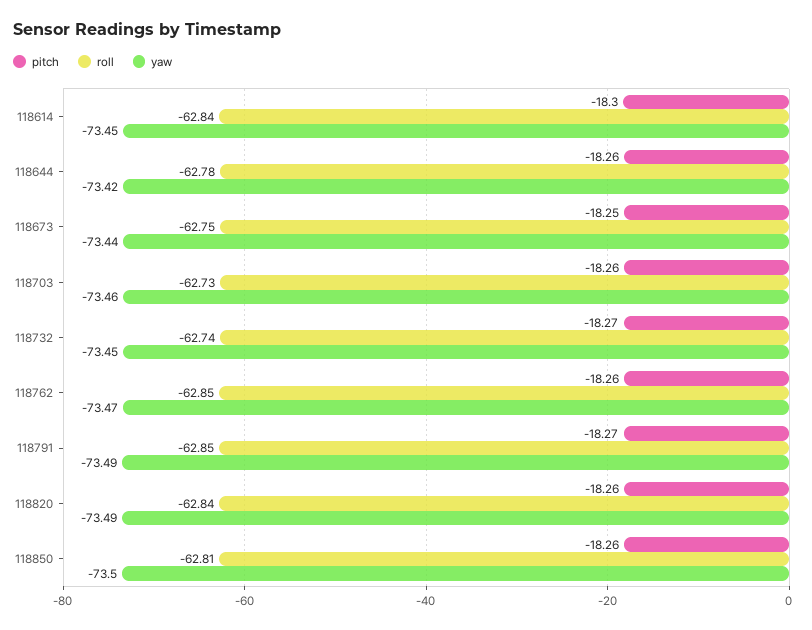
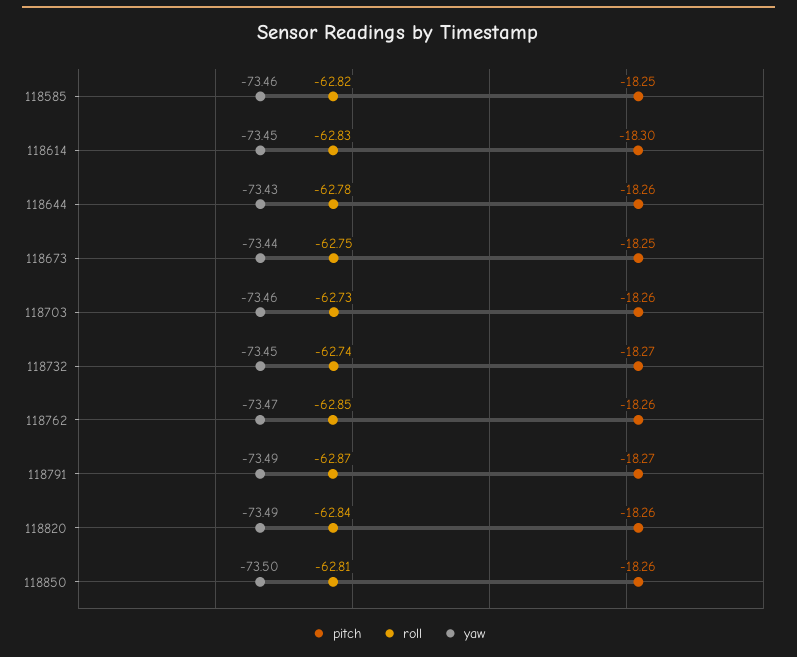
  {
    "pitch": {
      "118614": -18.3,
      "118644": -18.26,
      "118673": -18.25,
      "118703": -18.26,
      "118732": -18.27,
      "118762": -18.26,
      "118791": -18.27,
      "118820": -18.26,
-     "118850": -18.26
+     "118850": -18.26,
+     "118585": -18.25
    },
    "roll": {
-     "118614": -62.84,
+     "118614": -62.83,
      "118644": -62.78,
      "118673": -62.75,
      "118703": -62.73,
      "118732": -62.74,
      "118762": -62.85,
-     "118791": -62.85,
+     "118791": -62.87,
      "118820": -62.84,
-     "118850": -62.81
+     "118850": -62.81,
+     "118585": -62.82
    },
    "yaw": {
      "118614": -73.45,
-     "118644": -73.42,
+     "118644": -73.43,
      "118673": -73.44,
      "118703": -73.46,
      "118732": -73.45,
      "118762": -73.47,
      "118791": -73.49,
      "118820": -73.49,
-     "118850": -73.5
+     "118850": -73.5,
+     "118585": -73.46
    }
  }

